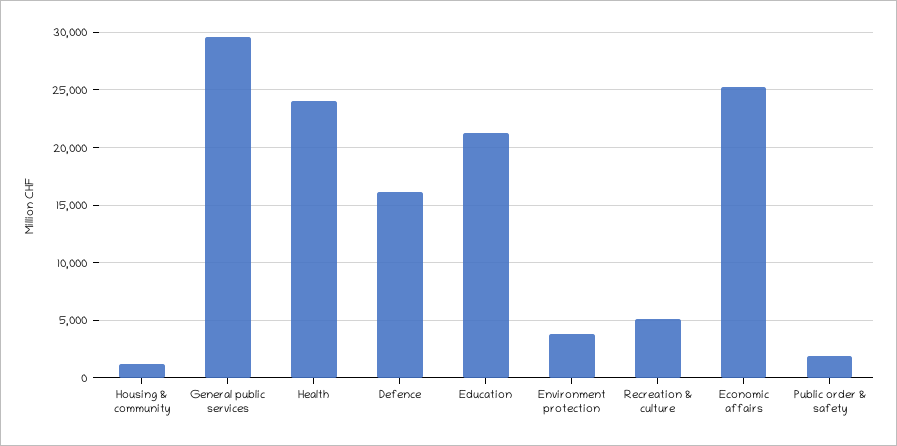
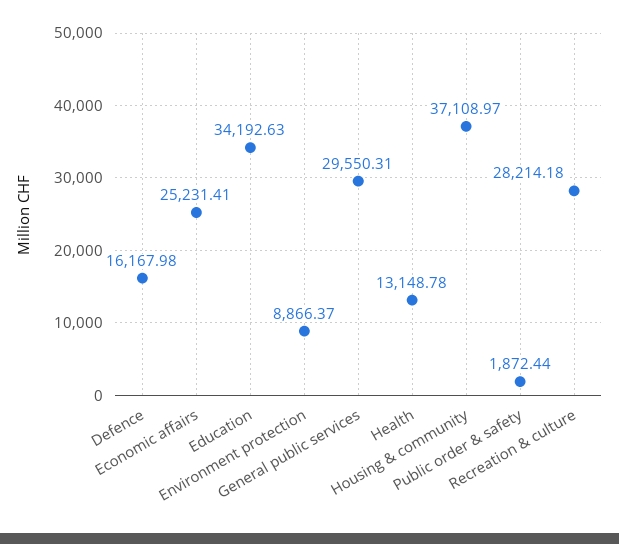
  {
-   "Housing & community": 1000,
+   "Housing & community": 37108.97,
    "General public services": 29550.31,
-   "Health": 24000,
+   "Health": 13148.78,
    "Defence": 16167.98,
-   "Education": 21000,
+   "Education": 34192.63,
-   "Environment protection": 4000,
+   "Environment protection": 8866.37,
-   "Recreation & culture": 5000,
+   "Recreation & culture": 28214.18,
    "Economic affairs": 25231.41,
    "Public order & safety": 1872.44
  }

